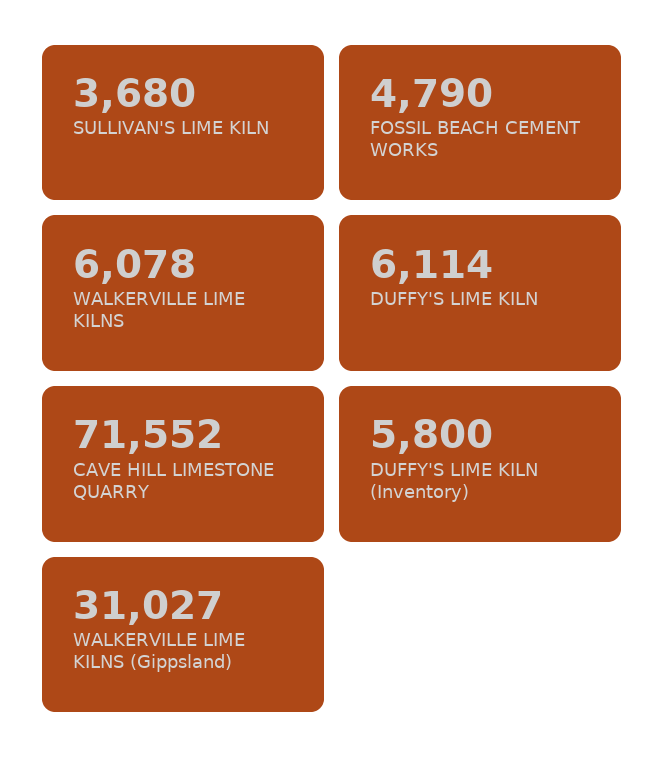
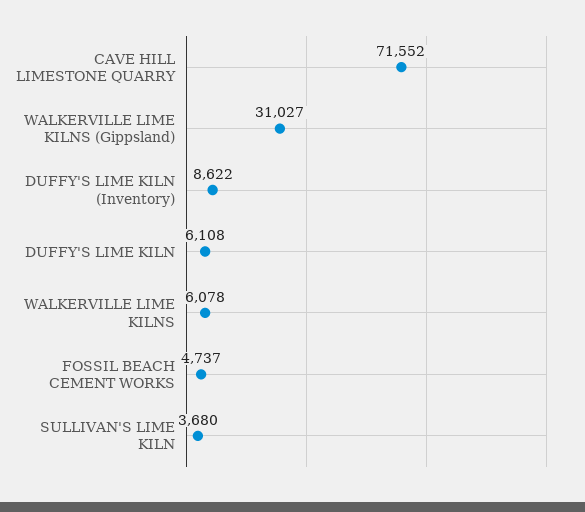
  {
    "SULLIVAN'S LIME KILN": 3680,
-   "FOSSIL BEACH CEMENT WORKS": 4790,
+   "FOSSIL BEACH CEMENT WORKS": 4737,
    "WALKERVILLE LIME KILNS": 6078,
-   "DUFFY'S LIME KILN": 6114,
+   "DUFFY'S LIME KILN": 6108,
    "CAVE HILL LIMESTONE QUARRY": 71552,
-   "DUFFY'S LIME KILN (Inventory)": 5800,
+   "DUFFY'S LIME KILN (Inventory)": 8622,
    "WALKERVILLE LIME KILNS (Gippsland)": 31027
  }

